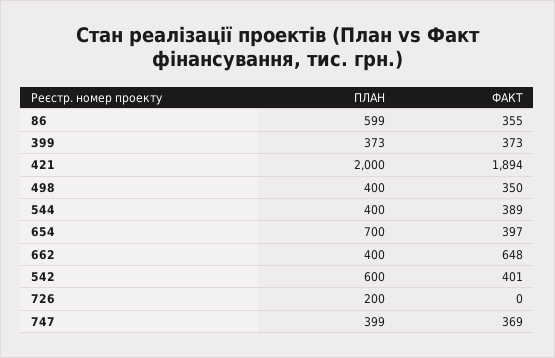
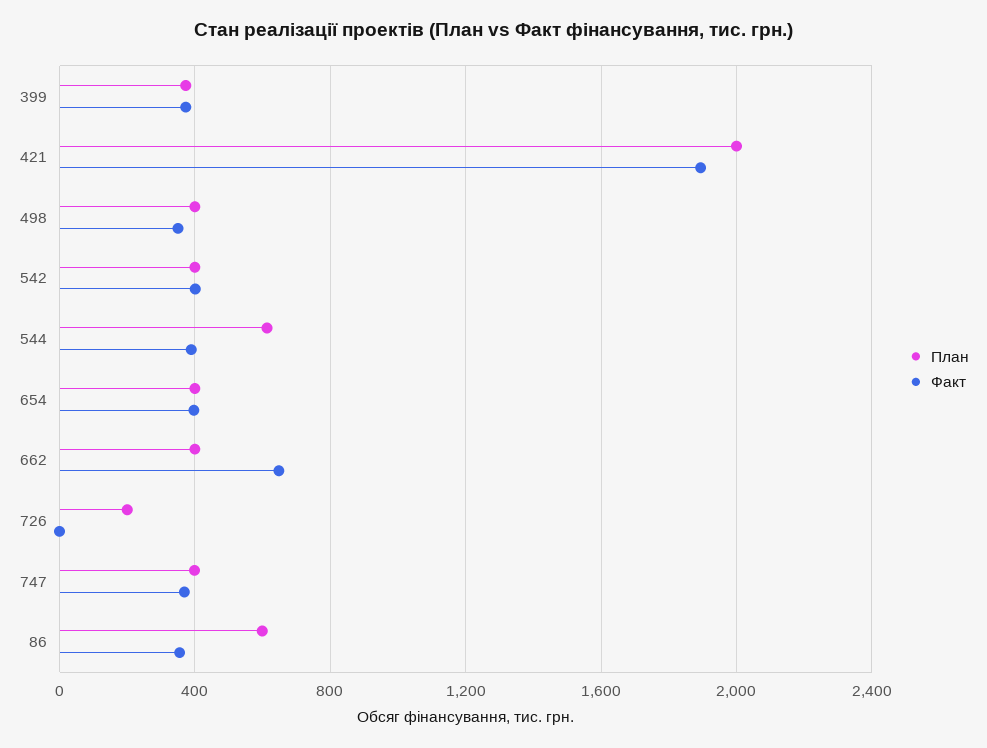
  {
    "ПЛАН": {
      "86": 599,
      "399": 373,
      "421": 2000,
      "498": 400,
-     "544": 400,
+     "544": 600,
-     "654": 700,
+     "654": 400,
      "662": 400,
-     "542": 600,
+     "542": 400,
      "726": 200,
      "747": 399
    },
    "ФАКТ": {
      "86": 355,
      "399": 373,
      "421": 1894,
      "498": 350,
      "544": 389,
      "654": 397,
      "662": 648,
      "542": 401,
      "726": 0,
      "747": 369
    }
  }

